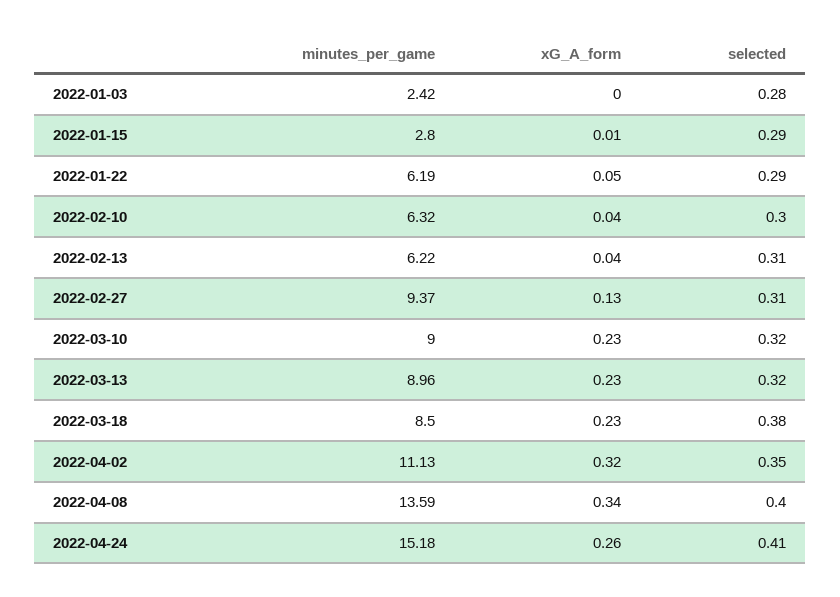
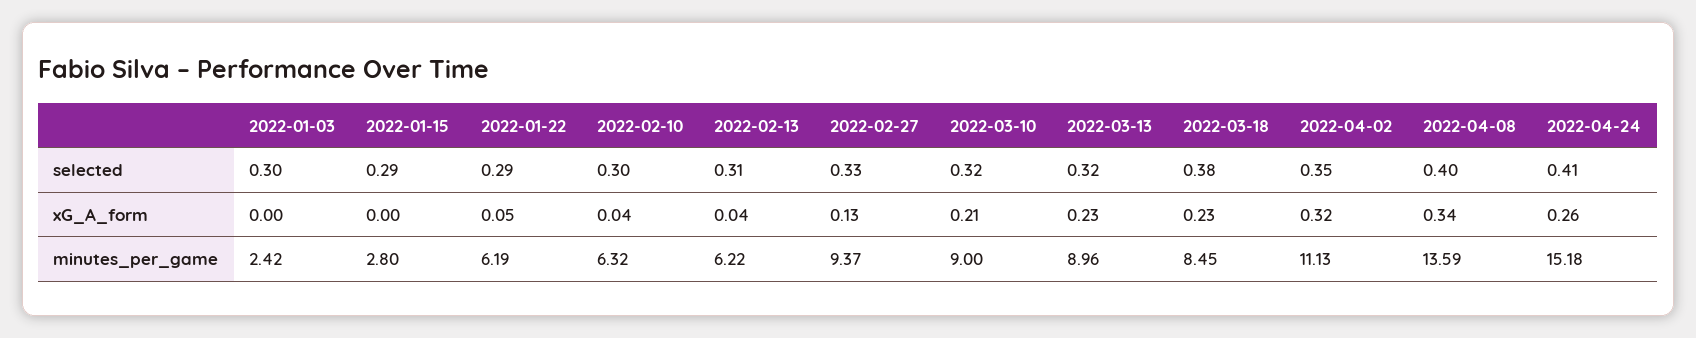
  {
    "minutes_per_game": {
      "2022-01-03": 2.42,
      "2022-01-15": 2.8,
      "2022-01-22": 6.19,
      "2022-02-10": 6.32,
      "2022-02-13": 6.22,
      "2022-02-27": 9.37,
      "2022-03-10": 9,
      "2022-03-13": 8.96,
-     "2022-03-18": 8.5,
+     "2022-03-18": 8.45,
      "2022-04-02": 11.13,
      "2022-04-08": 13.59,
      "2022-04-24": 15.18
    },
    "xG_A_form": {
      "2022-01-03": 0,
-     "2022-01-15": 0.01,
+     "2022-01-15": 0,
      "2022-01-22": 0.05,
      "2022-02-10": 0.04,
      "2022-02-13": 0.04,
      "2022-02-27": 0.13,
-     "2022-03-10": 0.23,
+     "2022-03-10": 0.21,
      "2022-03-13": 0.23,
      "2022-03-18": 0.23,
      "2022-04-02": 0.32,
      "2022-04-08": 0.34,
      "2022-04-24": 0.26
    },
    "selected": {
-     "2022-01-03": 0.28,
+     "2022-01-03": 0.3,
      "2022-01-15": 0.29,
      "2022-01-22": 0.29,
      "2022-02-10": 0.3,
      "2022-02-13": 0.31,
-     "2022-02-27": 0.31,
+     "2022-02-27": 0.33,
      "2022-03-10": 0.32,
      "2022-03-13": 0.32,
      "2022-03-18": 0.38,
      "2022-04-02": 0.35,
      "2022-04-08": 0.4,
      "2022-04-24": 0.41
    }
  }

